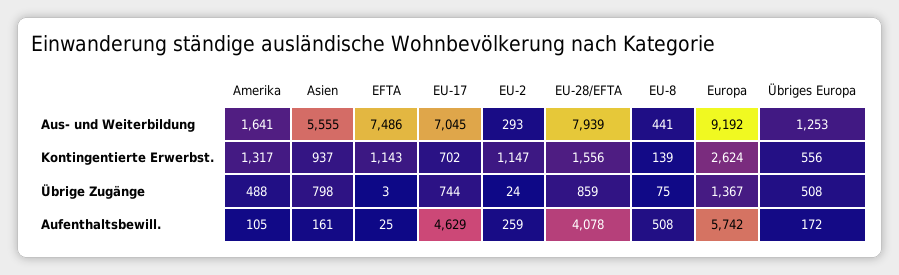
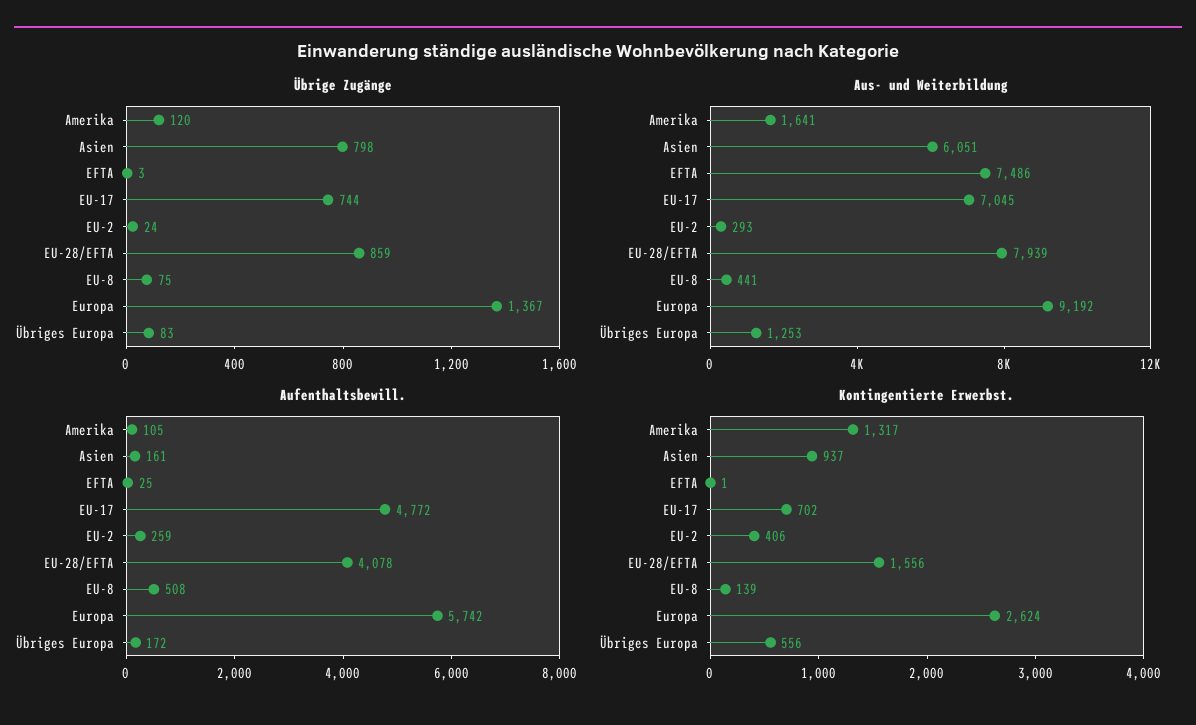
  {
    "Aus- und Weiterbildung": {
      "Amerika": 1641,
-     "Asien": 5555,
+     "Asien": 6051,
      "EFTA": 7486,
      "EU-17": 7045,
      "EU-2": 293,
      "EU-28/EFTA": 7939,
      "EU-8": 441,
      "Europa": 9192,
      "Übriges Europa": 1253
    },
    "Kontingentierte Erwerbst.": {
      "Amerika": 1317,
      "Asien": 937,
-     "EFTA": 1143,
+     "EFTA": 1,
      "EU-17": 702,
-     "EU-2": 1147,
+     "EU-2": 406,
      "EU-28/EFTA": 1556,
      "EU-8": 139,
      "Europa": 2624,
      "Übriges Europa": 556
    },
    "Übrige Zugänge": {
-     "Amerika": 488,
+     "Amerika": 120,
      "Asien": 798,
      "EFTA": 3,
      "EU-17": 744,
      "EU-2": 24,
      "EU-28/EFTA": 859,
      "EU-8": 75,
      "Europa": 1367,
-     "Übriges Europa": 508
+     "Übriges Europa": 83
    },
    "Aufenthaltsbewill.": {
      "Amerika": 105,
      "Asien": 161,
      "EFTA": 25,
-     "EU-17": 4629,
+     "EU-17": 4772,
      "EU-2": 259,
      "EU-28/EFTA": 4078,
      "EU-8": 508,
      "Europa": 5742,
      "Übriges Europa": 172
    }
  }

